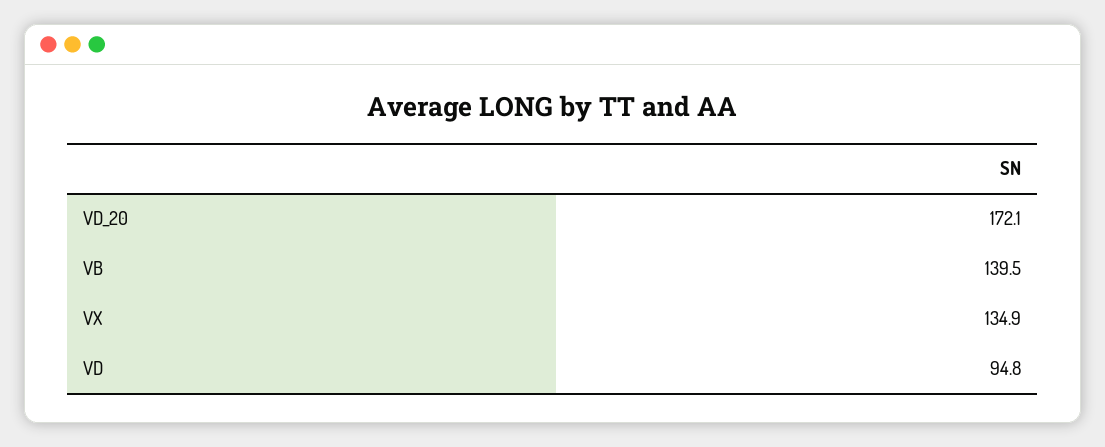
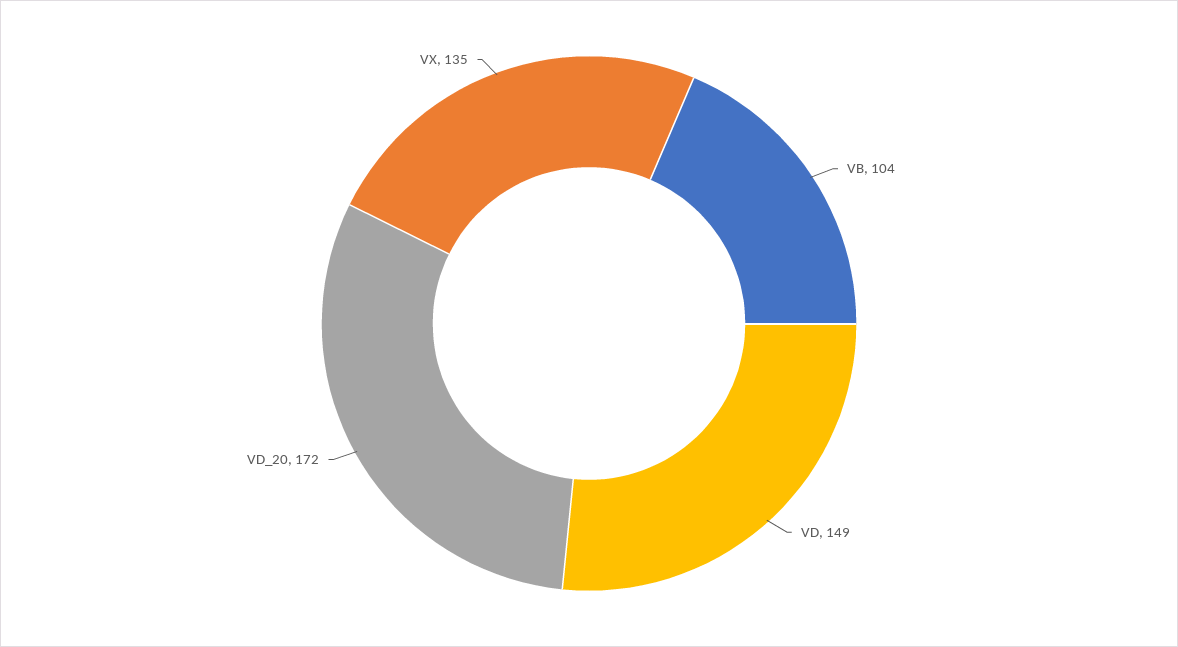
  {
    "VD_20": 172.1,
-   "VB": 139.5,
+   "VB": 104,
    "VX": 134.9,
-   "VD": 94.8
+   "VD": 149
  }

